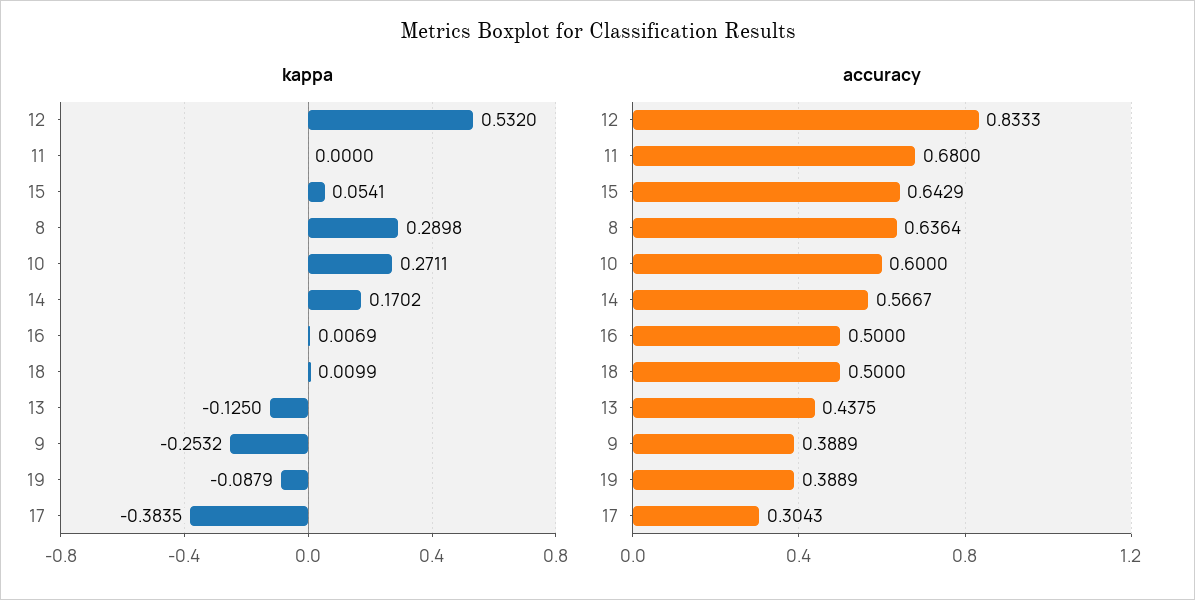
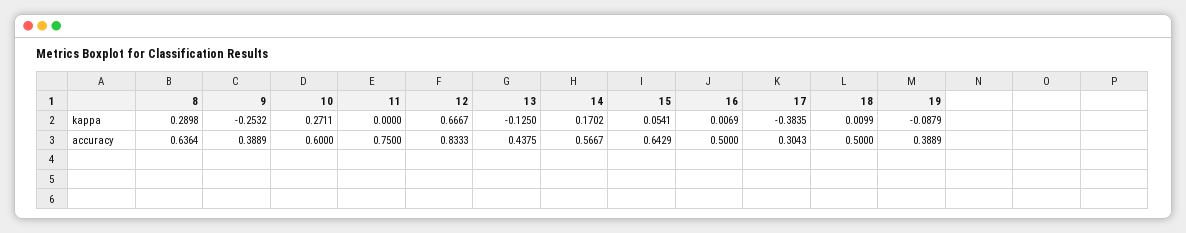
  {
    "kappa": {
-     "12": 0.532,
+     "12": 0.6667,
      "11": 0,
      "15": 0.0541,
      "8": 0.2898,
      "10": 0.2711,
      "14": 0.1702,
      "16": 0.0069,
      "18": 0.0099,
      "13": -0.125,
      "9": -0.2532,
      "19": -0.0879,
      "17": -0.3835
    },
    "accuracy": {
      "12": 0.8333,
-     "11": 0.68,
+     "11": 0.75,
      "15": 0.6429,
      "8": 0.6364,
      "10": 0.6,
      "14": 0.5667,
      "16": 0.5,
      "18": 0.5,
      "13": 0.4375,
      "9": 0.3889,
      "19": 0.3889,
      "17": 0.3043
    }
  }

